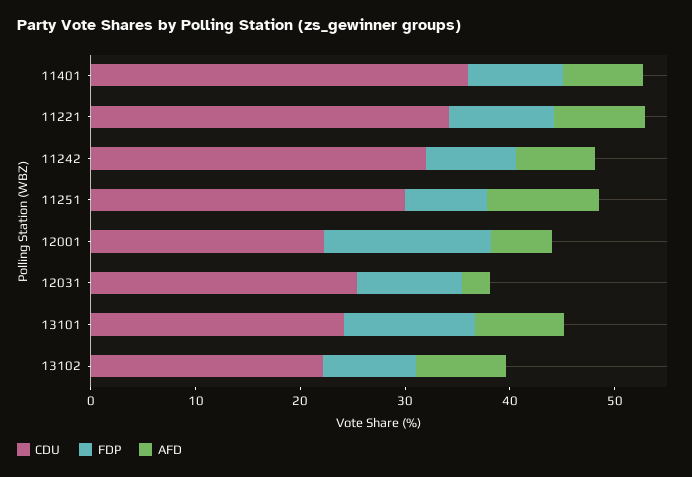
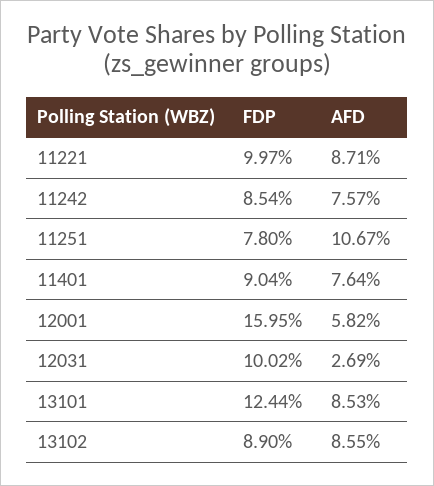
  {
-   "CDU": {
-     "11401": 36,
-     "11221": 34,
-     "11242": 32,
-     "11251": 30,
-     "12001": 22,
-     "12031": 26,
-     "13101": 24,
-     "13102": 22
-   },
    "FDP": {
      "11401": 9.04,
      "11221": 9.97,
      "11242": 8.54,
      "11251": 7.8,
      "12001": 15.95,
      "12031": 10.02,
      "13101": 12.44,
      "13102": 8.9
    },
    "AFD": {
      "11401": 7.64,
      "11221": 8.71,
      "11242": 7.57,
      "11251": 10.67,
      "12001": 5.82,
      "12031": 2.69,
      "13101": 8.53,
      "13102": 8.55
    }
  }

